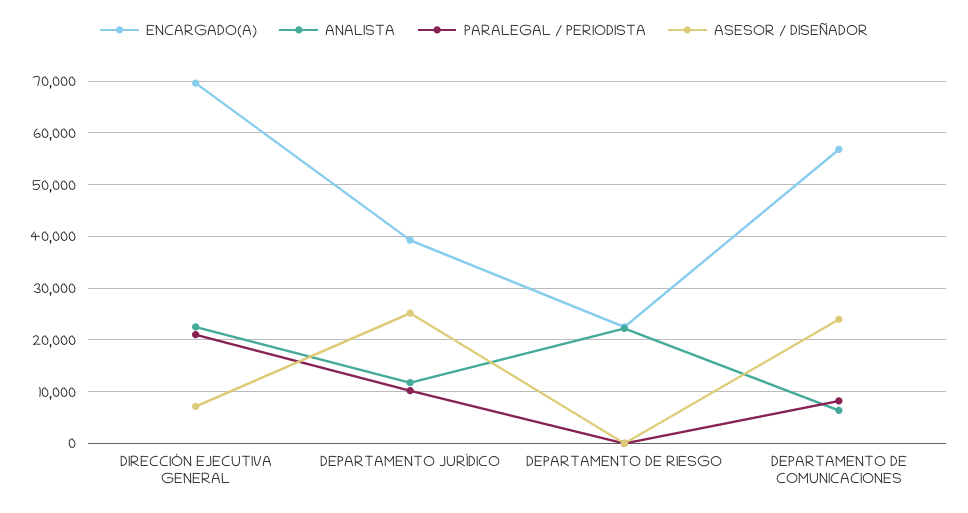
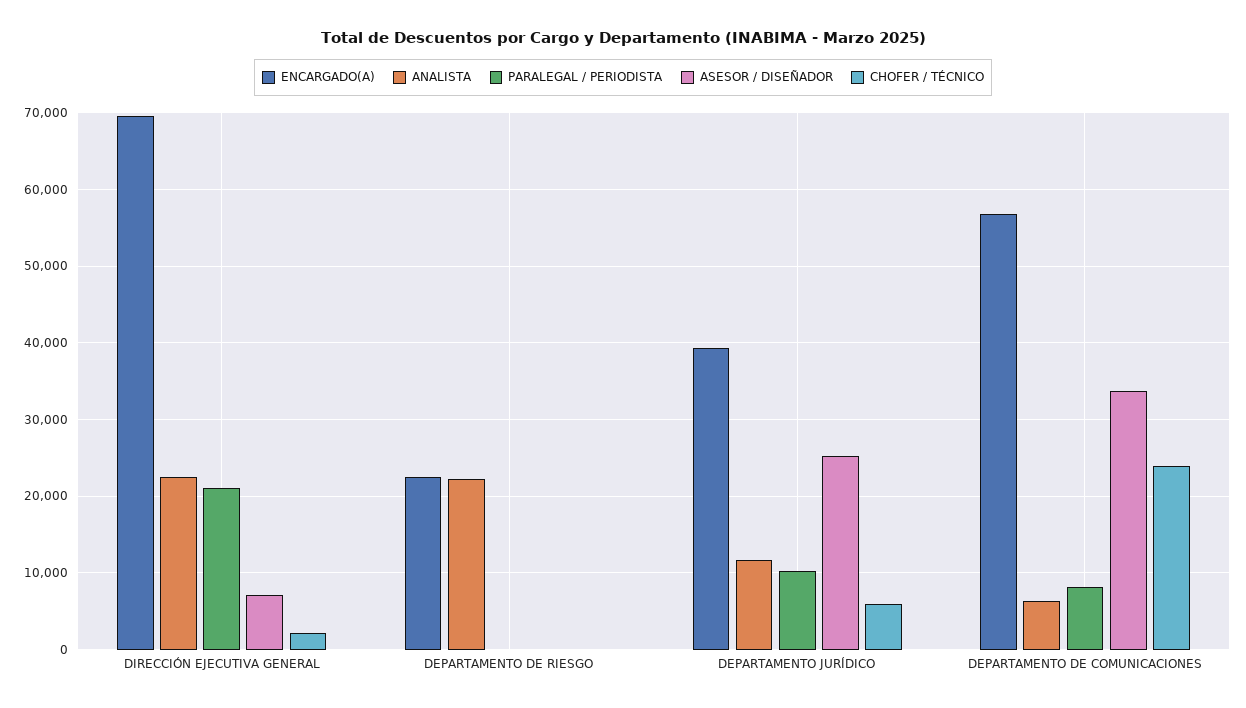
  {
    "ENCARGADO(A)": {
      "DIRECCIÓN EJECUTIVA GENERAL": 70000,
      "DEPARTAMENTO JURÍDICO": 39000,
      "DEPARTAMENTO DE RIESGO": 22000,
      "DEPARTAMENTO DE COMUNICACIONES": 57000
    },
    "ANALISTA": {
      "DIRECCIÓN EJECUTIVA GENERAL": 23000,
      "DEPARTAMENTO JURÍDICO": 12000,
      "DEPARTAMENTO DE RIESGO": 22000,
      "DEPARTAMENTO DE COMUNICACIONES": 6000
    },
    "PARALEGAL / PERIODISTA": {
      "DIRECCIÓN EJECUTIVA GENERAL": 21000,
      "DEPARTAMENTO JURÍDICO": 10000,
      "DEPARTAMENTO DE RIESGO": 0,
      "DEPARTAMENTO DE COMUNICACIONES": 8000
    },
    "ASESOR / DISEÑADOR": {
      "DIRECCIÓN EJECUTIVA GENERAL": 7000,
      "DEPARTAMENTO JURÍDICO": 25000,
      "DEPARTAMENTO DE RIESGO": 0,
-     "DEPARTAMENTO DE COMUNICACIONES": 24000
+     "DEPARTAMENTO DE COMUNICACIONES": 34000
-   }
+   },
+   "CHOFER / TÉCNICO": {
+     "DIRECCIÓN EJECUTIVA GENERAL": 2000,
+     "DEPARTAMENTO DE RIESGO": 0,
+     "DEPARTAMENTO JURÍDICO": 6000,
+     "DEPARTAMENTO DE COMUNICACIONES": 24000
+   }
  }

